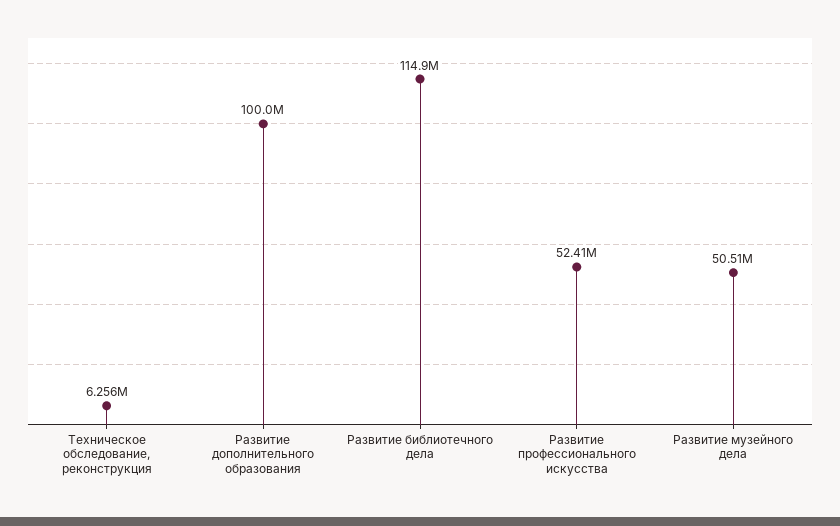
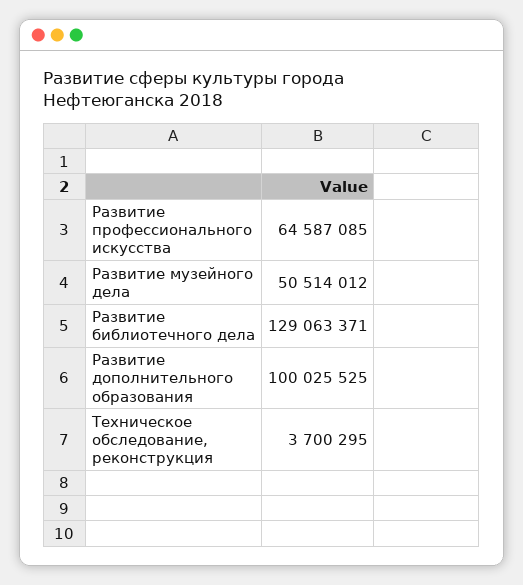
  {
-   "Техническое обследование, реконструкция": 6256000,
+   "Техническое обследование, реконструкция": 3700295,
    "Развитие дополнительного образования": 100025525,
-   "Развитие библиотечного дела": 114900000,
+   "Развитие библиотечного дела": 129063371,
-   "Развитие профессионального искусства": 52410000,
+   "Развитие профессионального искусства": 64587085,
    "Развитие музейного дела": 50514012
  }

